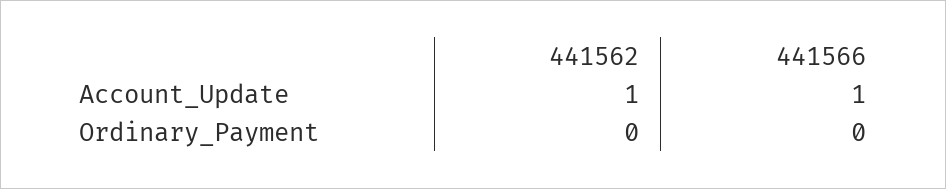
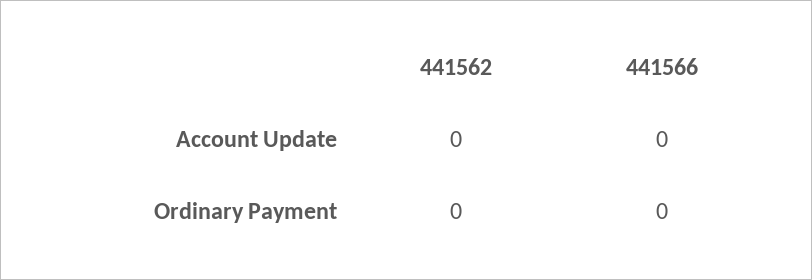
  {
    "441562": {
-     "Account_Update": 1,
+     "Account_Update": 0,
      "Ordinary_Payment": 0
    },
    "441566": {
-     "Account_Update": 1,
+     "Account_Update": 0,
      "Ordinary_Payment": 0
    }
  }

